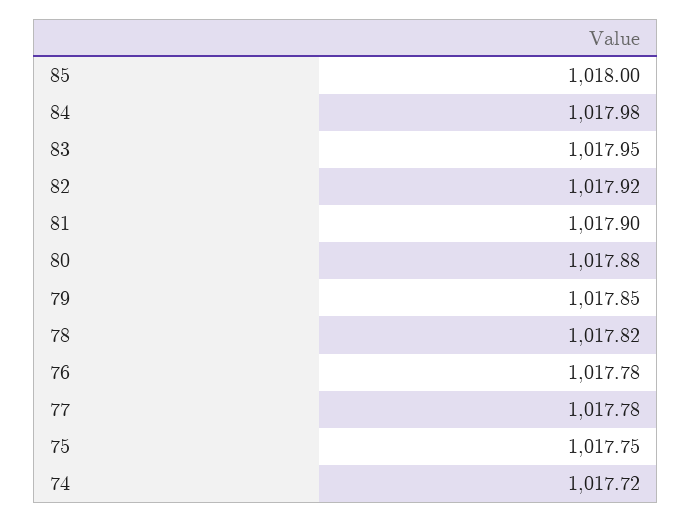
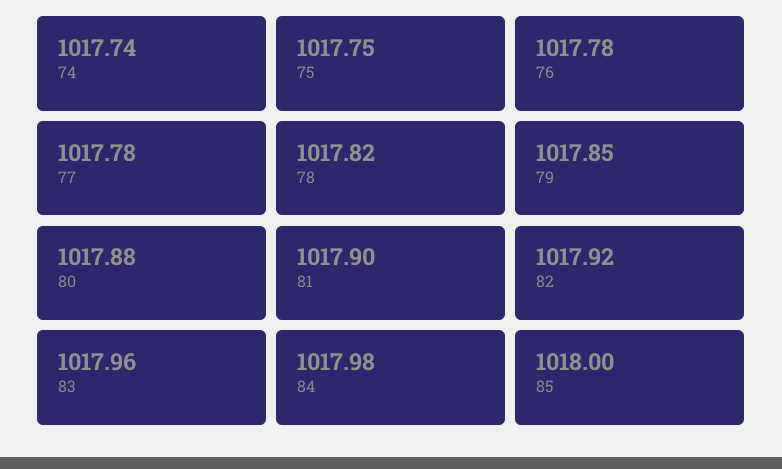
  {
    "85": 1018,
    "84": 1017.98,
-   "83": 1017.95,
+   "83": 1017.96,
    "82": 1017.92,
    "81": 1017.9,
    "80": 1017.88,
    "79": 1017.85,
    "78": 1017.82,
    "76": 1017.78,
    "77": 1017.78,
    "75": 1017.75,
-   "74": 1017.72
+   "74": 1017.74
  }

